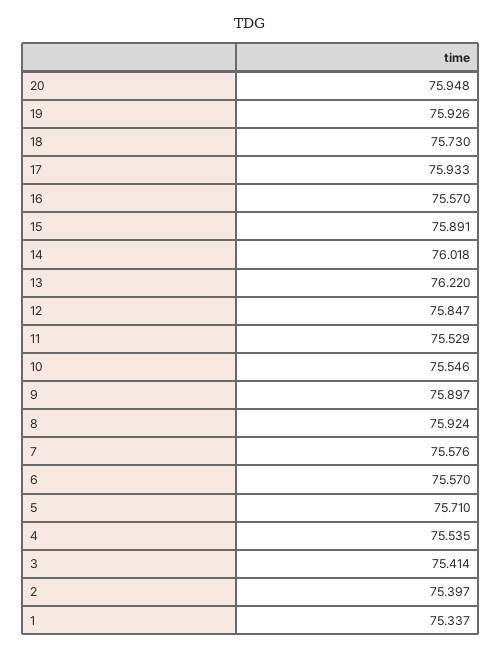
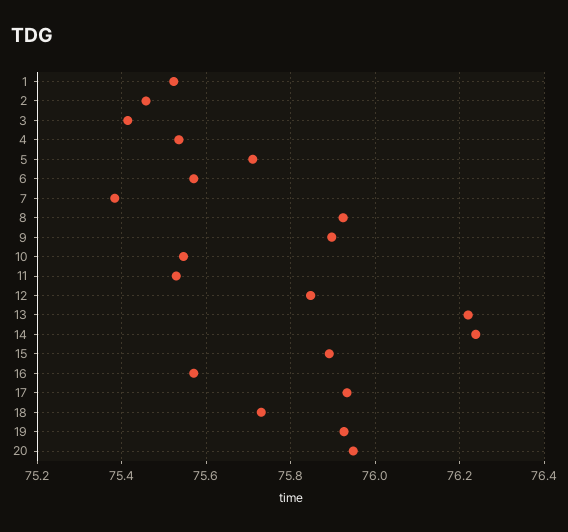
  {
    "20": 75.948,
    "19": 75.926,
    "18": 75.73,
    "17": 75.933,
    "16": 75.57,
    "15": 75.891,
-   "14": 76.018,
+   "14": 76.24,
    "13": 76.22,
    "12": 75.847,
    "11": 75.529,
    "10": 75.546,
    "9": 75.897,
    "8": 75.924,
-   "7": 75.576,
+   "7": 75.38,
    "6": 75.57,
    "5": 75.71,
    "4": 75.535,
    "3": 75.414,
-   "2": 75.397,
+   "2": 75.46,
-   "1": 75.337
+   "1": 75.52
  }

